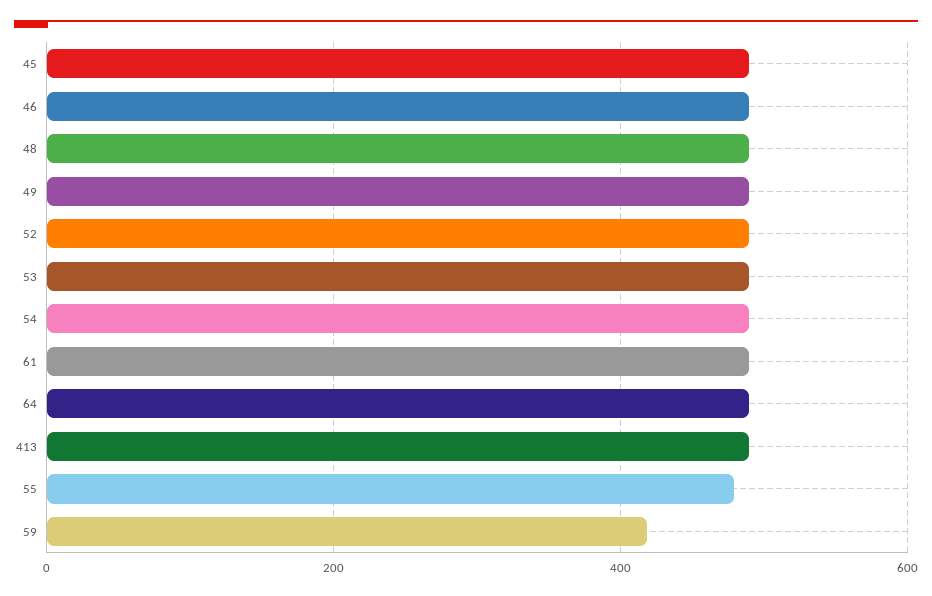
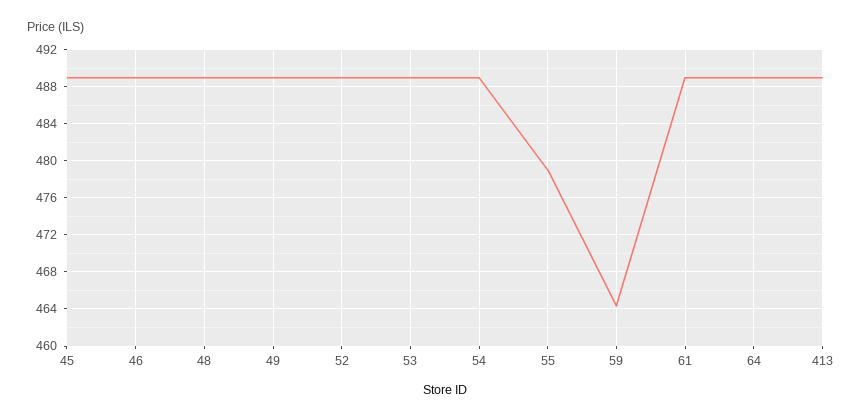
  {
    "45": 489,
    "46": 489,
    "48": 489,
    "49": 489,
    "52": 489,
    "53": 489,
    "54": 489,
    "61": 489,
    "64": 489,
    "413": 489,
    "55": 479,
-   "59": 420
+   "59": 464
  }

